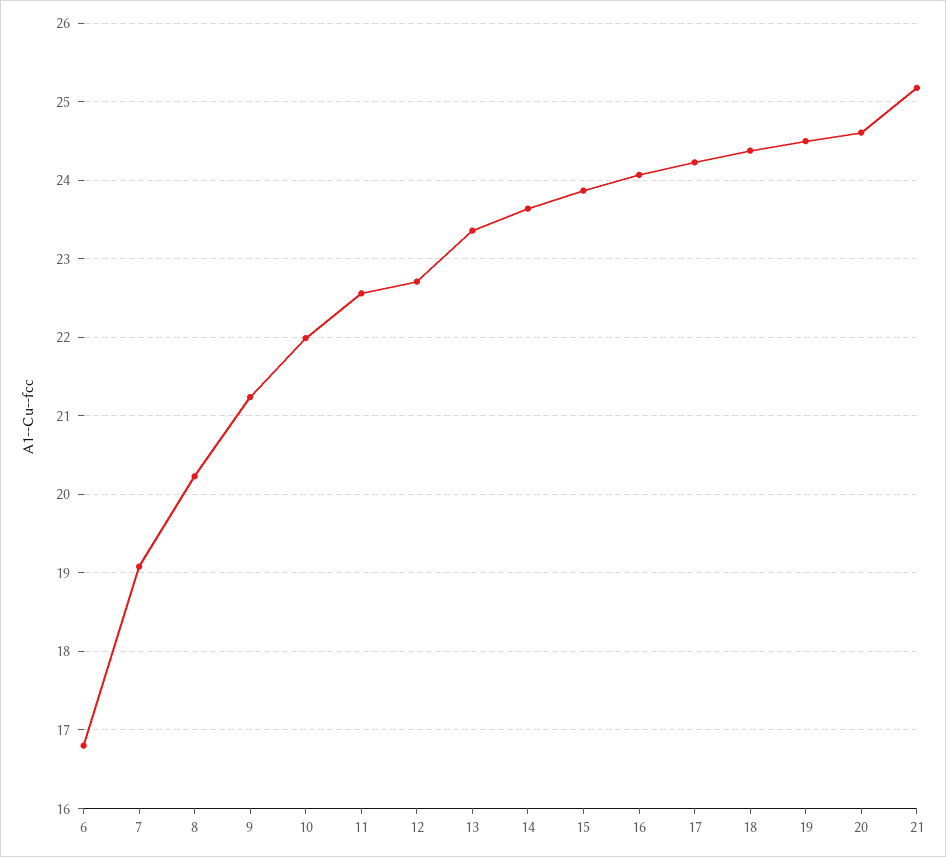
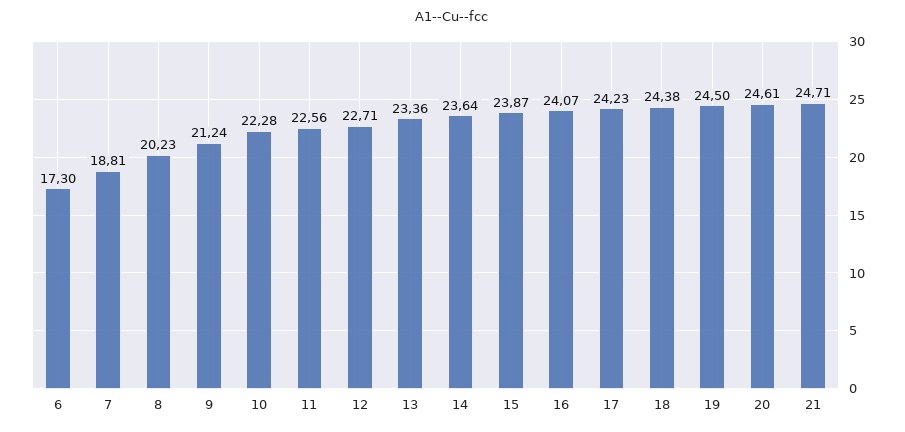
  {
-   "6": 16.8,
+   "6": 17.3,
-   "7": 19.1,
+   "7": 18.81,
    "8": 20.23,
    "9": 21.24,
-   "10": 22,
+   "10": 22.28,
    "11": 22.56,
    "12": 22.71,
    "13": 23.36,
    "14": 23.64,
    "15": 23.87,
    "16": 24.07,
    "17": 24.23,
    "18": 24.38,
    "19": 24.5,
    "20": 24.61,
-   "21": 25.2
+   "21": 24.71
  }

